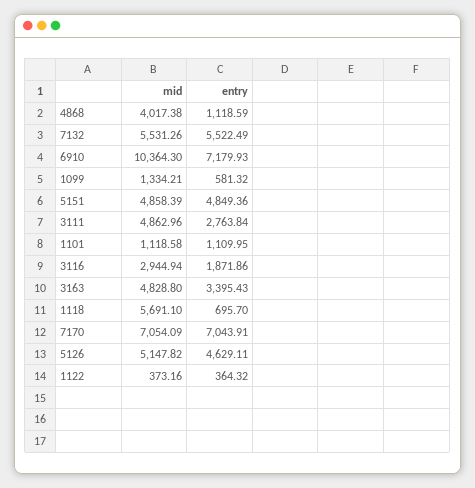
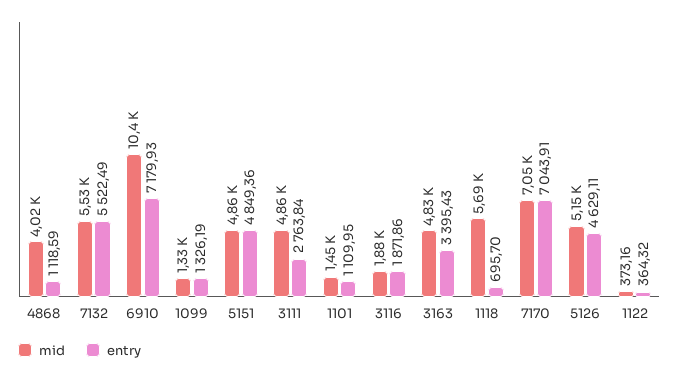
  {
    "mid": {
      "4868": 4017.38,
      "7132": 5531.26,
      "6910": 10364.3,
      "1099": 1334.21,
      "5151": 4858.39,
      "3111": 4862.96,
-     "1101": 1118.58,
+     "1101": 1450,
-     "3116": 2944.94,
+     "3116": 1880,
      "3163": 4828.8,
      "1118": 5691.1,
      "7170": 7054.09,
      "5126": 5147.82,
      "1122": 373.16
    },
    "entry": {
      "4868": 1118.59,
      "7132": 5522.49,
      "6910": 7179.93,
-     "1099": 581.32,
+     "1099": 1326.19,
      "5151": 4849.36,
      "3111": 2763.84,
      "1101": 1109.95,
      "3116": 1871.86,
      "3163": 3395.43,
      "1118": 695.7,
      "7170": 7043.91,
      "5126": 4629.11,
      "1122": 364.32
    }
  }

